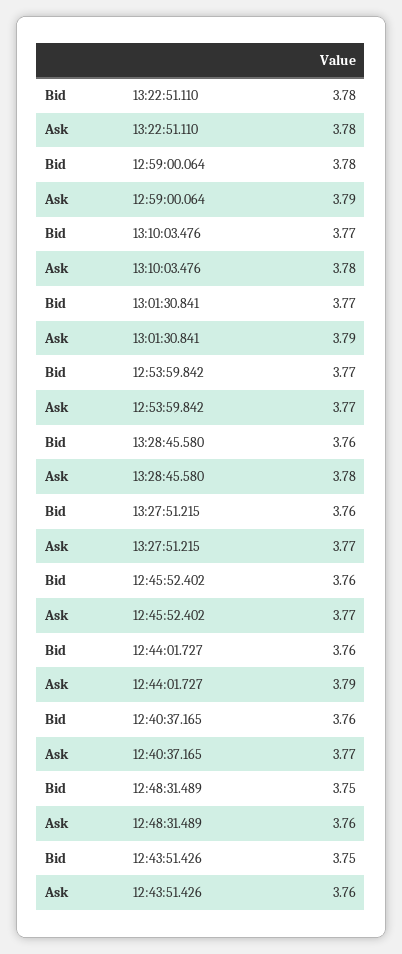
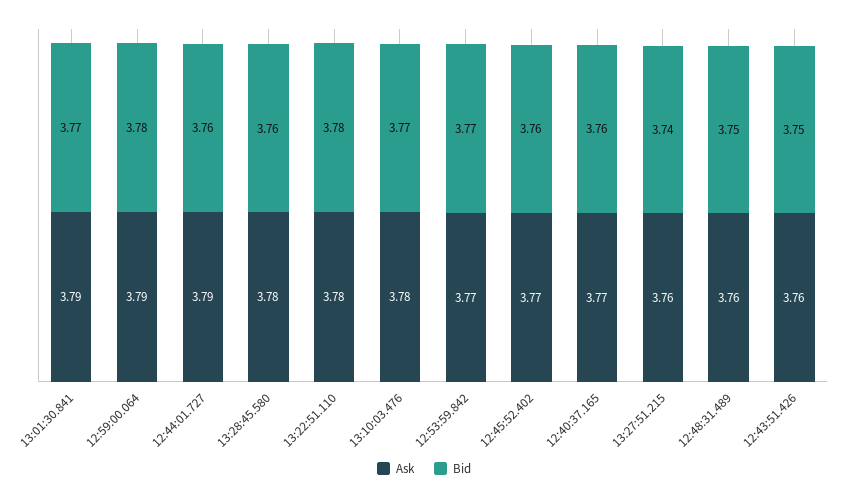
  {
    "Bid": {
      "13:22:51.110": 3.78,
      "12:59:00.064": 3.78,
      "13:10:03.476": 3.77,
      "13:01:30.841": 3.77,
      "12:53:59.842": 3.77,
      "13:28:45.580": 3.76,
-     "13:27:51.215": 3.76,
+     "13:27:51.215": 3.74,
      "12:45:52.402": 3.76,
      "12:44:01.727": 3.76,
      "12:40:37.165": 3.76,
      "12:48:31.489": 3.75,
      "12:43:51.426": 3.75
    },
    "Ask": {
      "13:22:51.110": 3.78,
      "12:59:00.064": 3.79,
      "13:10:03.476": 3.78,
      "13:01:30.841": 3.79,
      "12:53:59.842": 3.77,
      "13:28:45.580": 3.78,
-     "13:27:51.215": 3.77,
+     "13:27:51.215": 3.76,
      "12:45:52.402": 3.77,
      "12:44:01.727": 3.79,
      "12:40:37.165": 3.77,
      "12:48:31.489": 3.76,
      "12:43:51.426": 3.76
    }
  }

